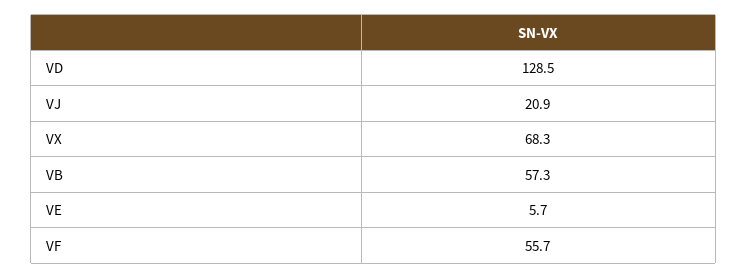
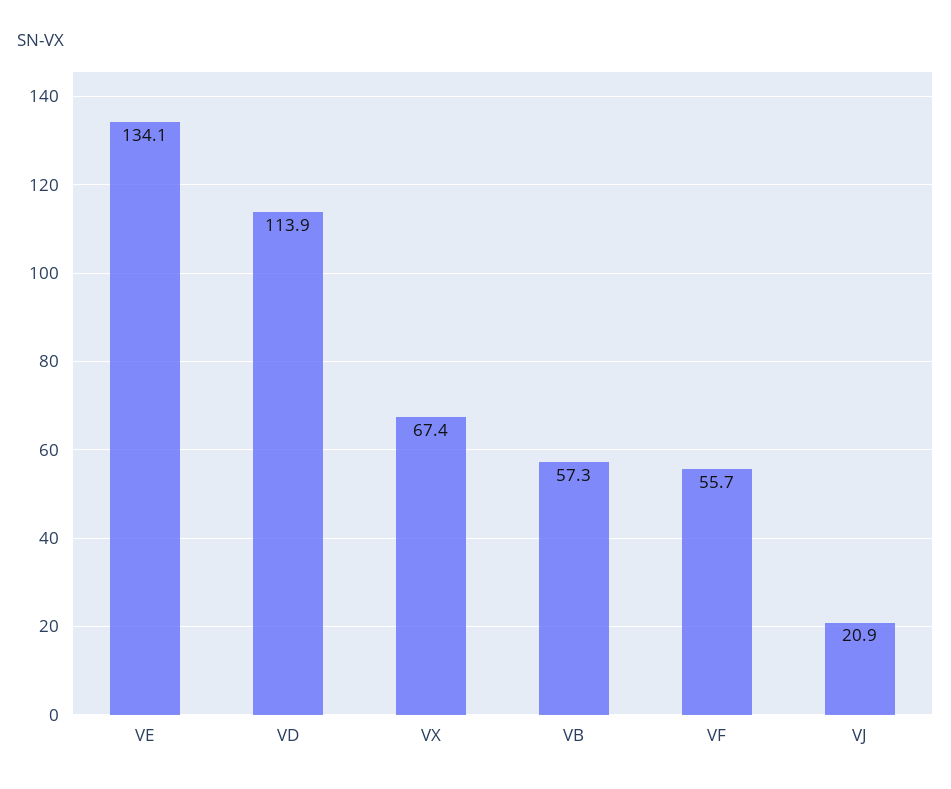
  {
-   "VD": 128.5,
+   "VD": 113.9,
    "VJ": 20.9,
-   "VX": 68.3,
+   "VX": 67.4,
    "VB": 57.3,
-   "VE": 5.7,
+   "VE": 134.1,
    "VF": 55.7
  }

